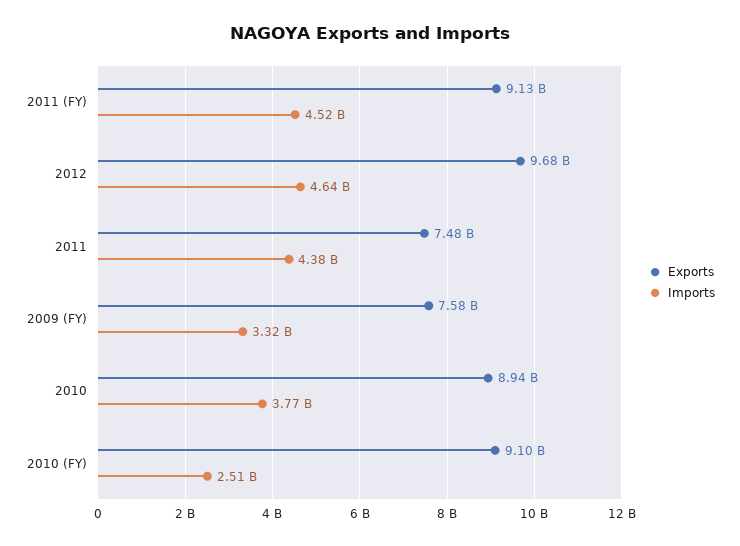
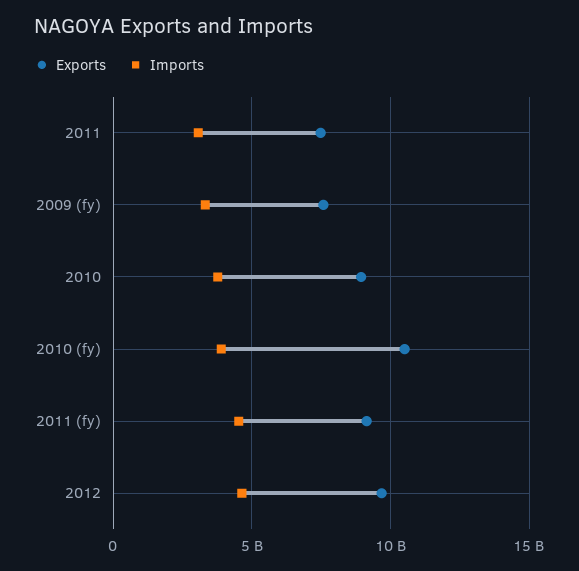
  {
    "Exports": {
      "2011 (FY)": 9130000000,
      "2012": 9680000000,
      "2011": 7480000000,
      "2009 (FY)": 7580000000,
      "2010": 8940000000,
-     "2010 (FY)": 9100000000
+     "2010 (FY)": 10500000000
    },
    "Imports": {
      "2011 (FY)": 4520000000,
      "2012": 4640000000,
-     "2011": 4380000000,
+     "2011": 3000000000,
      "2009 (FY)": 3320000000,
      "2010": 3770000000,
-     "2010 (FY)": 2510000000
+     "2010 (FY)": 4000000000
    }
  }

